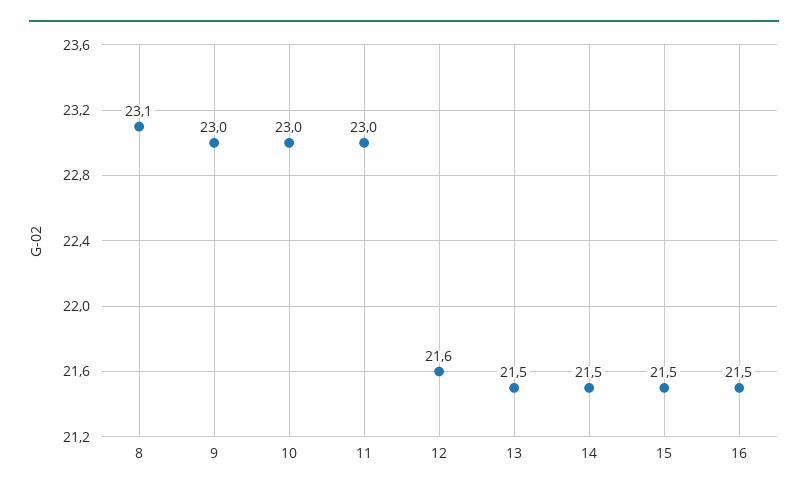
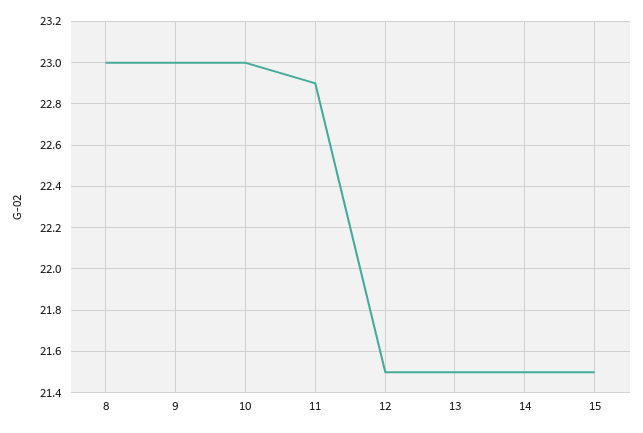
  {
-   "8": 23.1,
+   "8": 23,
    "9": 23,
    "10": 23,
-   "11": 23,
+   "11": 22.9,
-   "12": 21.6,
+   "12": 21.5,
    "13": 21.5,
    "14": 21.5,
-   "15": 21.5,
+   "15": 21.5
-   "16": 21.5
  }

